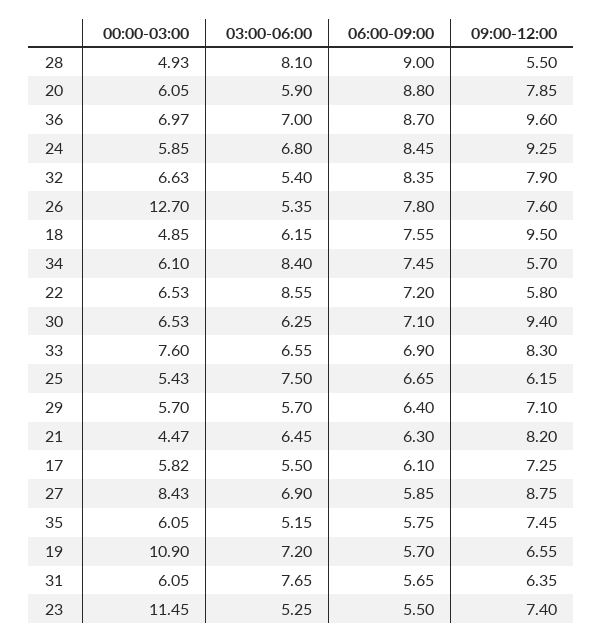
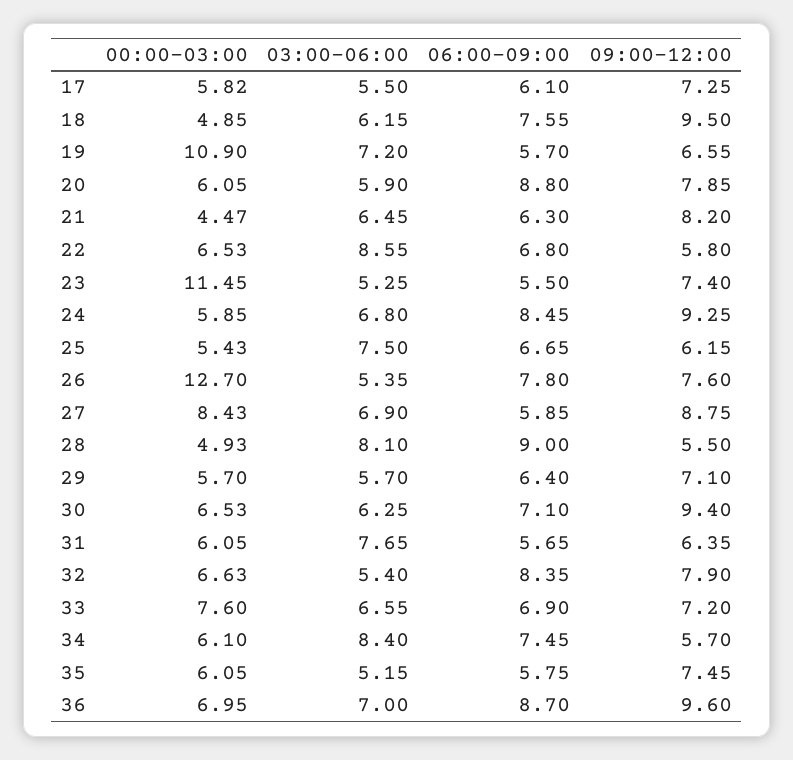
  {
    "00:00-03:00": {
      "28": 4.93,
      "20": 6.05,
-     "36": 6.97,
+     "36": 6.95,
      "24": 5.85,
      "32": 6.63,
      "26": 12.7,
      "18": 4.85,
      "34": 6.1,
      "22": 6.53,
      "30": 6.53,
      "33": 7.6,
      "25": 5.43,
      "29": 5.7,
      "21": 4.47,
      "17": 5.82,
      "27": 8.43,
      "35": 6.05,
      "19": 10.9,
      "31": 6.05,
      "23": 11.45
    },
    "03:00-06:00": {
      "28": 8.1,
      "20": 5.9,
      "36": 7,
      "24": 6.8,
      "32": 5.4,
      "26": 5.35,
      "18": 6.15,
      "34": 8.4,
      "22": 8.55,
      "30": 6.25,
      "33": 6.55,
      "25": 7.5,
      "29": 5.7,
      "21": 6.45,
      "17": 5.5,
      "27": 6.9,
      "35": 5.15,
      "19": 7.2,
      "31": 7.65,
      "23": 5.25
    },
    "06:00-09:00": {
      "28": 9,
      "20": 8.8,
      "36": 8.7,
      "24": 8.45,
      "32": 8.35,
      "26": 7.8,
      "18": 7.55,
      "34": 7.45,
-     "22": 7.2,
+     "22": 6.8,
      "30": 7.1,
      "33": 6.9,
      "25": 6.65,
      "29": 6.4,
      "21": 6.3,
      "17": 6.1,
      "27": 5.85,
      "35": 5.75,
      "19": 5.7,
      "31": 5.65,
      "23": 5.5
    },
    "09:00-12:00": {
      "28": 5.5,
      "20": 7.85,
      "36": 9.6,
      "24": 9.25,
      "32": 7.9,
      "26": 7.6,
      "18": 9.5,
      "34": 5.7,
      "22": 5.8,
      "30": 9.4,
-     "33": 8.3,
+     "33": 7.2,
      "25": 6.15,
      "29": 7.1,
      "21": 8.2,
      "17": 7.25,
      "27": 8.75,
      "35": 7.45,
      "19": 6.55,
      "31": 6.35,
      "23": 7.4
    }
  }

